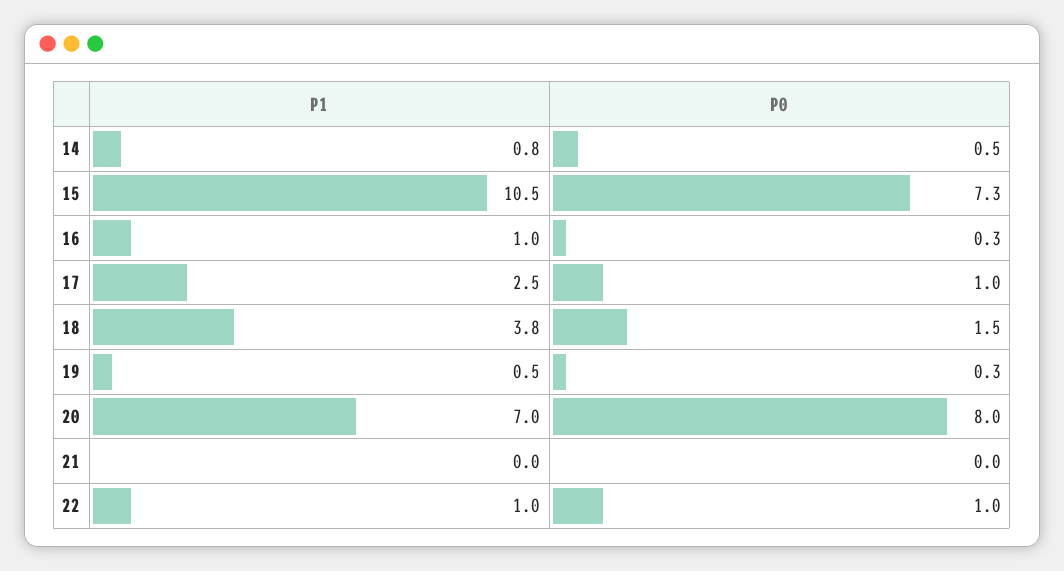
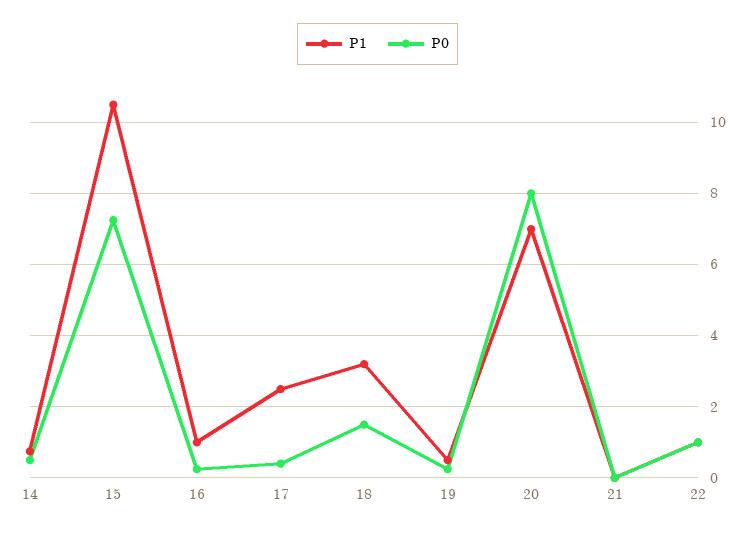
  {
    "P1": {
      "14": 0.8,
      "15": 10.5,
      "16": 1,
      "17": 2.5,
-     "18": 3.8,
+     "18": 3.2,
      "19": 0.5,
      "20": 7,
      "21": 0,
      "22": 1
    },
    "P0": {
      "14": 0.5,
      "15": 7.3,
      "16": 0.3,
-     "17": 1,
+     "17": 0.4,
      "18": 1.5,
      "19": 0.3,
      "20": 8,
      "21": 0,
      "22": 1
    }
  }

